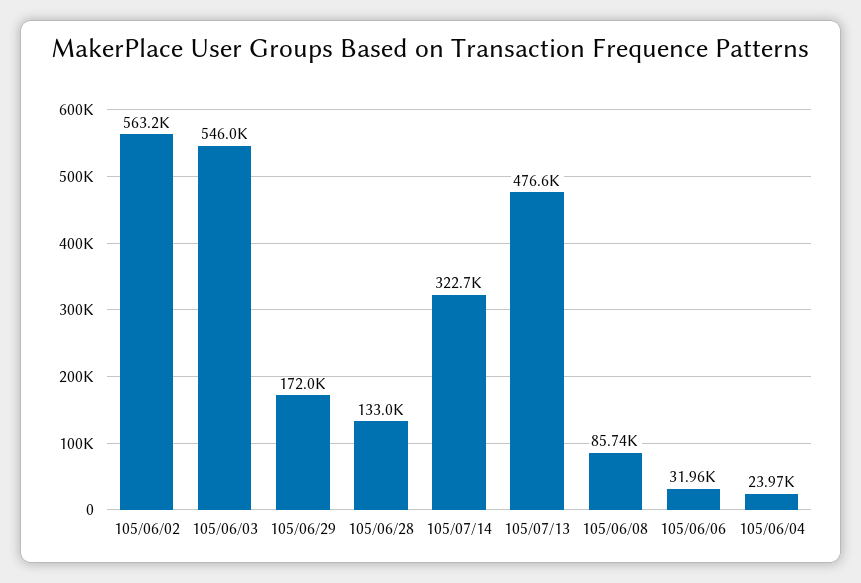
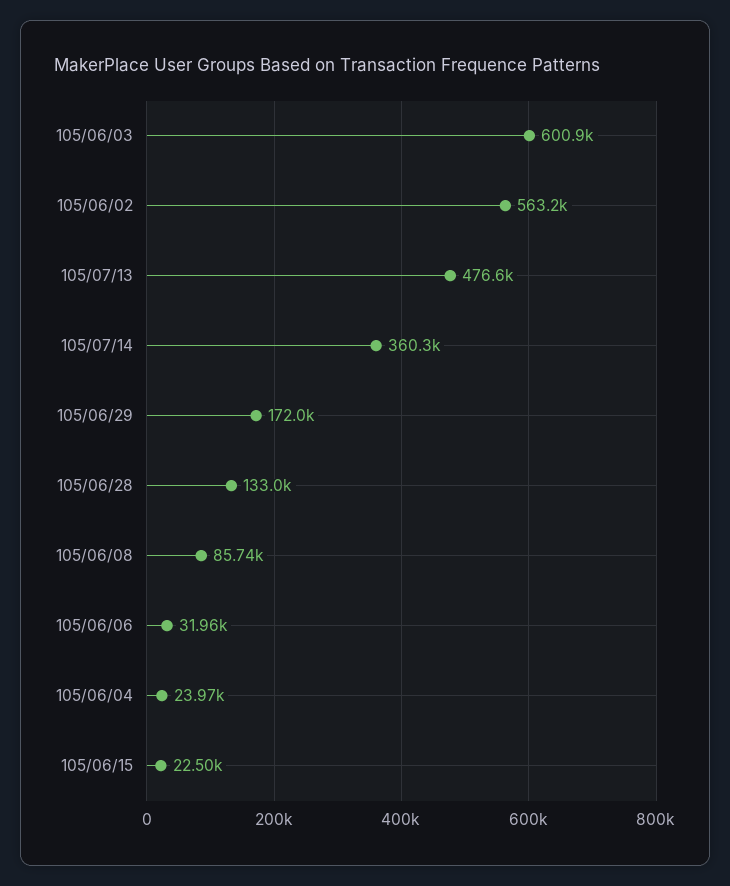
  {
    "105/06/02": 563200,
-   "105/06/03": 546000,
+   "105/06/03": 600900,
    "105/06/29": 172000,
    "105/06/28": 133000,
-   "105/07/14": 322700,
+   "105/07/14": 360300,
    "105/07/13": 476600,
    "105/06/08": 85740,
    "105/06/06": 31960,
-   "105/06/04": 23970
+   "105/06/04": 23970,
+   "105/06/15": 22500
  }

